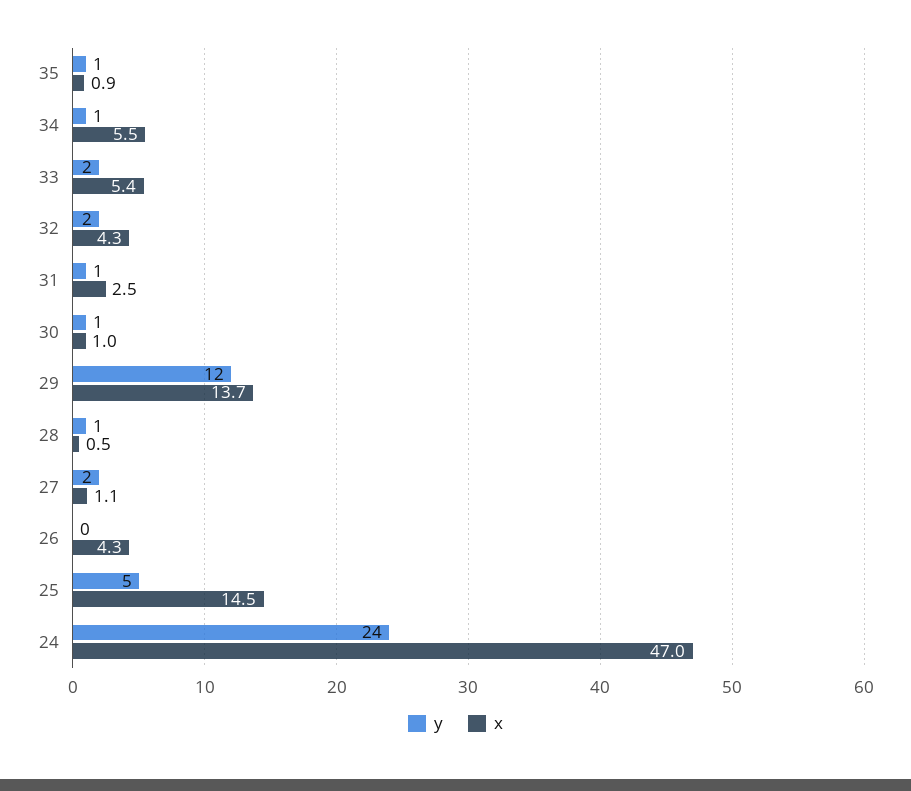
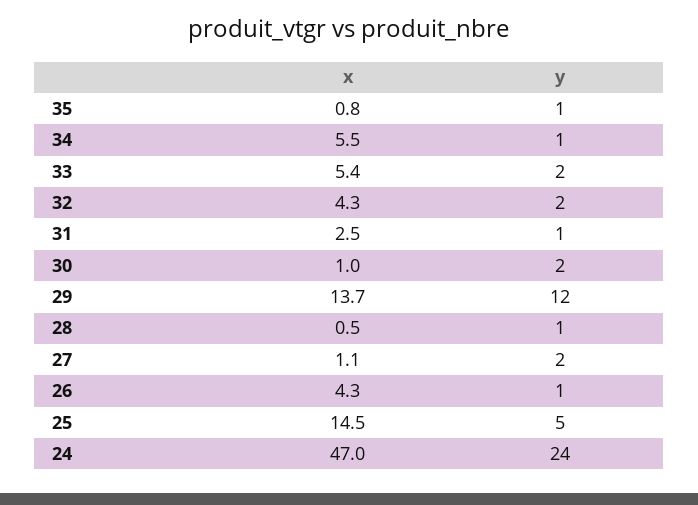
  {
    "y": {
      "35": 1,
      "34": 1,
      "33": 2,
      "32": 2,
      "31": 1,
-     "30": 1,
+     "30": 2,
      "29": 12,
      "28": 1,
      "27": 2,
-     "26": 0,
+     "26": 1,
      "25": 5,
      "24": 24
    },
    "x": {
-     "35": 0.9,
+     "35": 0.8,
      "34": 5.5,
      "33": 5.4,
      "32": 4.3,
      "31": 2.5,
      "30": 1,
      "29": 13.7,
      "28": 0.5,
      "27": 1.1,
      "26": 4.3,
      "25": 14.5,
      "24": 47
    }
  }

